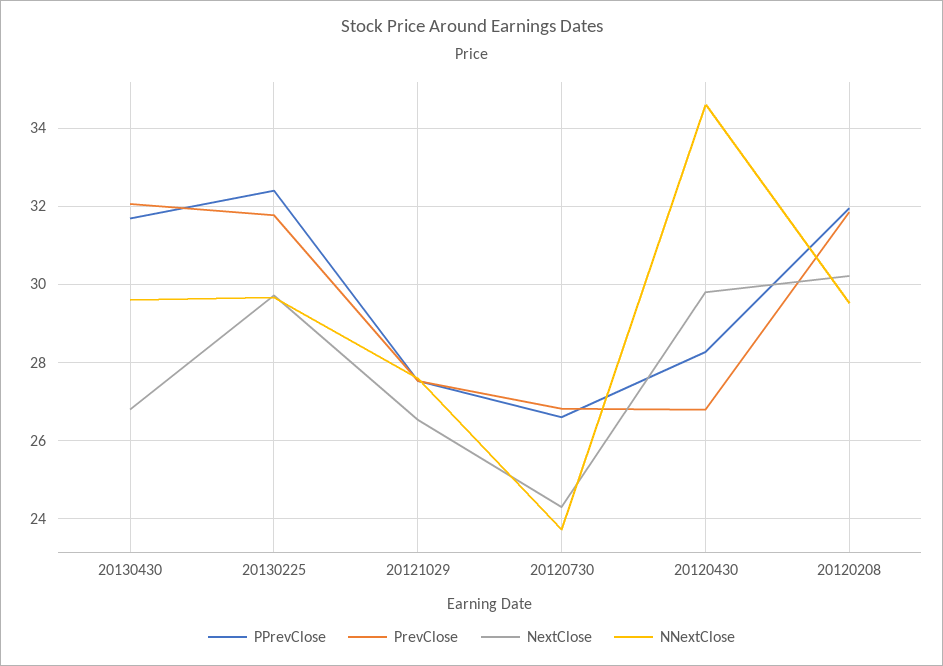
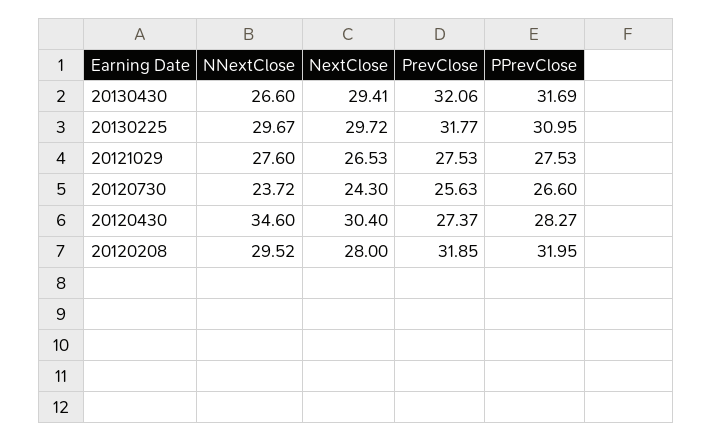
  {
    "PPrevClose": {
      "20130430": 31.69,
-     "20130225": 32.4,
+     "20130225": 30.95,
      "20121029": 27.53,
      "20120730": 26.6,
      "20120430": 28.27,
      "20120208": 31.95
    },
    "PrevClose": {
      "20130430": 32.06,
      "20130225": 31.77,
      "20121029": 27.53,
-     "20120730": 26.8,
+     "20120730": 25.63,
-     "20120430": 26.8,
+     "20120430": 27.37,
      "20120208": 31.85
    },
    "NextClose": {
-     "20130430": 26.8,
+     "20130430": 29.41,
      "20130225": 29.72,
      "20121029": 26.53,
      "20120730": 24.3,
-     "20120430": 29.8,
+     "20120430": 30.4,
-     "20120208": 30.2
+     "20120208": 28
    },
    "NNextClose": {
-     "20130430": 29.6,
+     "20130430": 26.6,
      "20130225": 29.67,
      "20121029": 27.6,
      "20120730": 23.72,
      "20120430": 34.6,
      "20120208": 29.52
    }
  }

